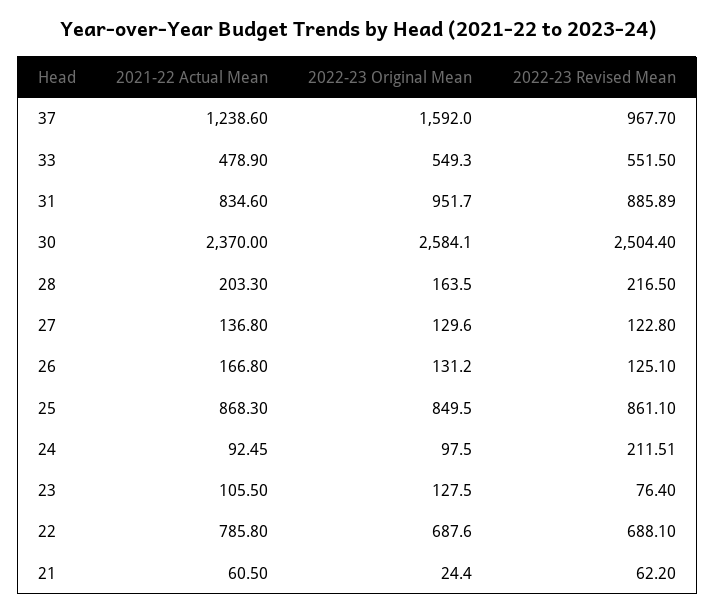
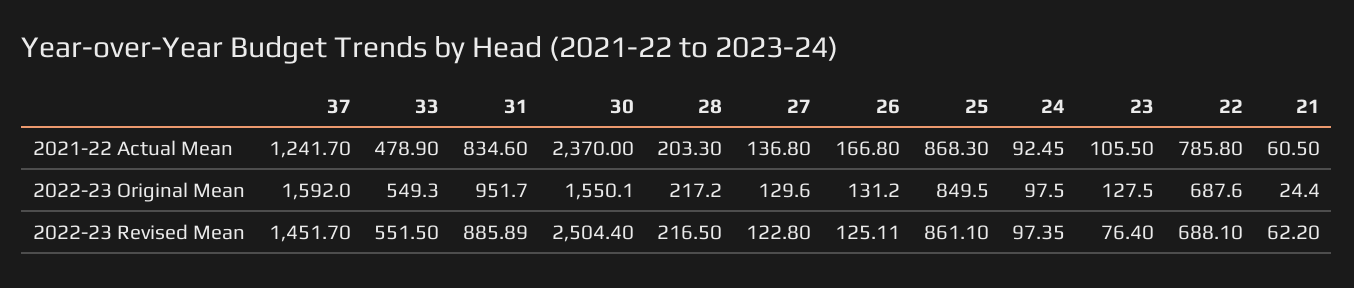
  {
    "2021-22 Actual Mean": {
-     "37": 1238.6,
+     "37": 1241.7,
      "33": 478.9,
      "31": 834.6,
      "30": 2370,
      "28": 203.3,
      "27": 136.8,
      "26": 166.8,
      "25": 868.3,
      "24": 92.45,
      "23": 105.5,
      "22": 785.8,
      "21": 60.5
    },
    "2022-23 Original Mean": {
      "37": 1592,
      "33": 549.3,
      "31": 951.7,
-     "30": 2584.1,
+     "30": 1550.1,
-     "28": 163.5,
+     "28": 217.2,
      "27": 129.6,
      "26": 131.2,
      "25": 849.5,
      "24": 97.5,
      "23": 127.5,
      "22": 687.6,
      "21": 24.4
    },
    "2022-23 Revised Mean": {
-     "37": 967.7,
+     "37": 1451.7,
      "33": 551.5,
      "31": 885.89,
      "30": 2504.4,
      "28": 216.5,
      "27": 122.8,
-     "26": 125.1,
+     "26": 125.11,
      "25": 861.1,
-     "24": 211.51,
+     "24": 97.35,
      "23": 76.4,
      "22": 688.1,
      "21": 62.2
    }
  }

